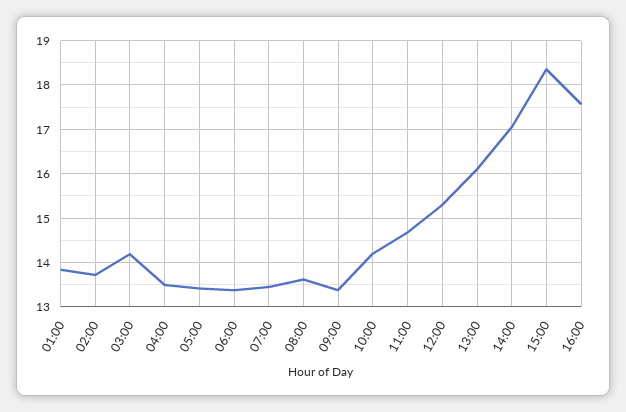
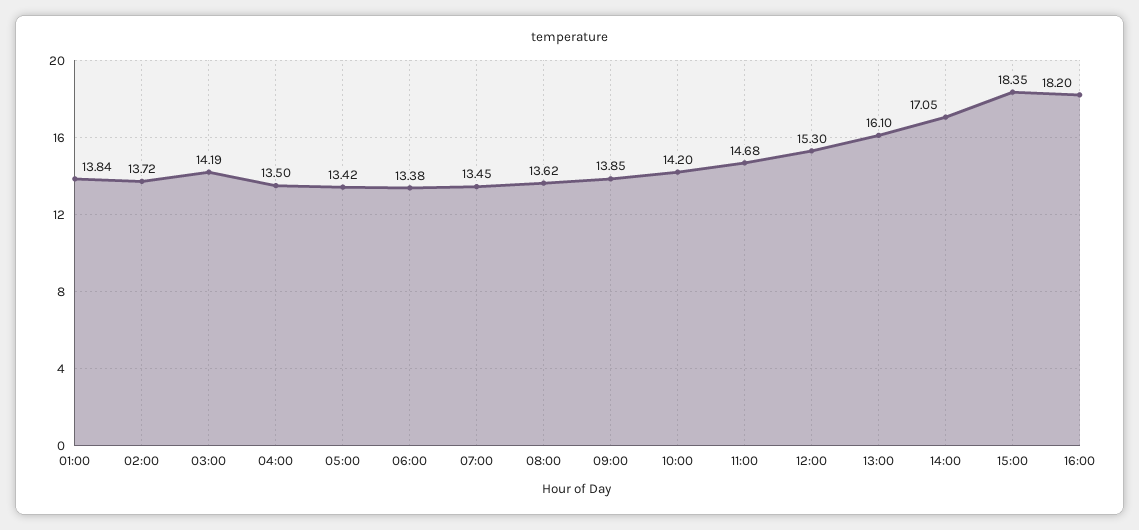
  {
    "01:00": 13.84,
    "02:00": 13.72,
    "03:00": 14.19,
    "04:00": 13.5,
    "05:00": 13.42,
    "06:00": 13.38,
    "07:00": 13.45,
    "08:00": 13.62,
-   "09:00": 13.4,
+   "09:00": 13.85,
    "10:00": 14.2,
    "11:00": 14.68,
    "12:00": 15.3,
    "13:00": 16.1,
    "14:00": 17.05,
    "15:00": 18.35,
-   "16:00": 17.6
+   "16:00": 18.2
  }

